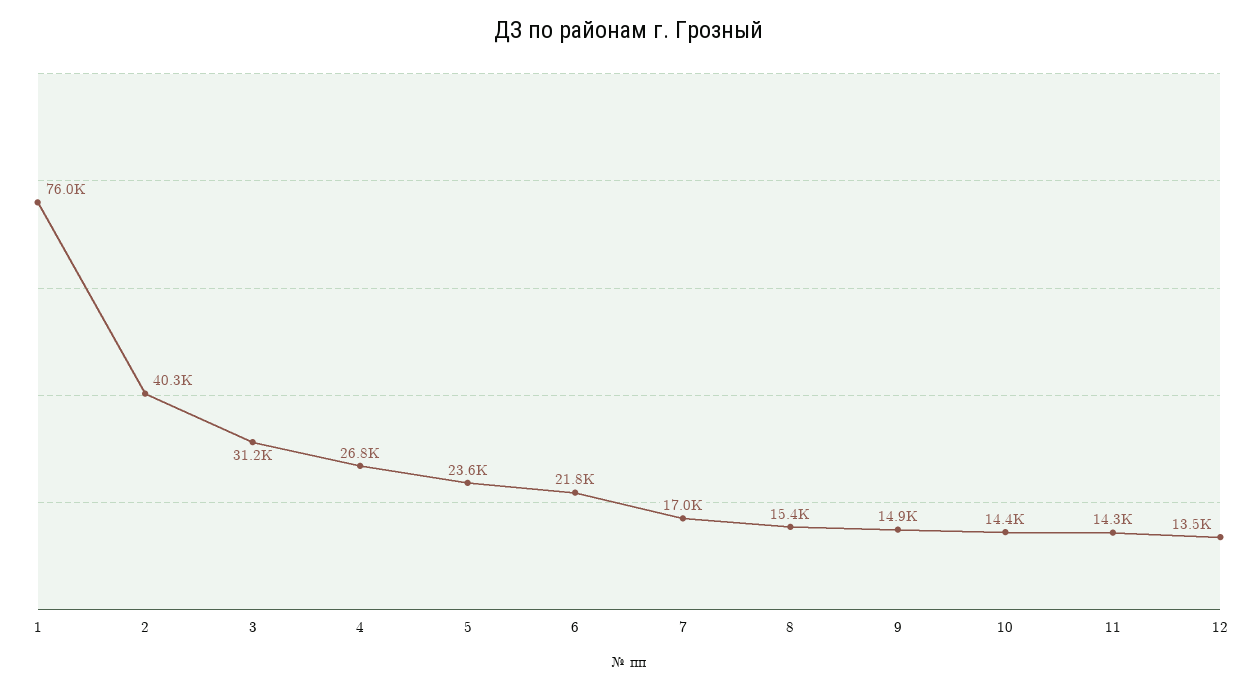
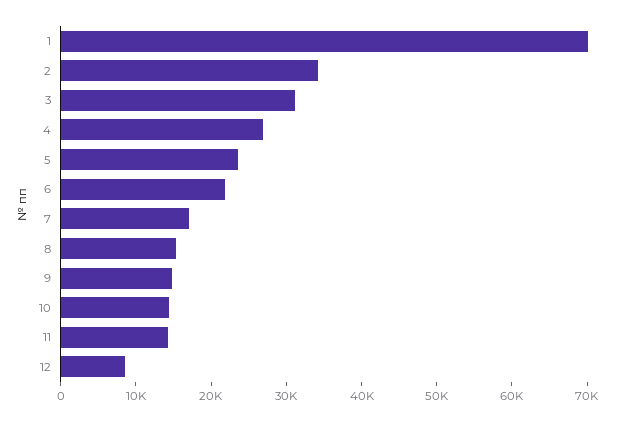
  {
-   "1": 76000,
+   "1": 70000,
-   "2": 40300,
+   "2": 34000,
    "3": 31200,
    "4": 26800,
    "5": 23600,
    "6": 21800,
    "7": 17000,
    "8": 15400,
    "9": 14900,
    "10": 14400,
    "11": 14300,
-   "12": 13500
+   "12": 8000
  }

